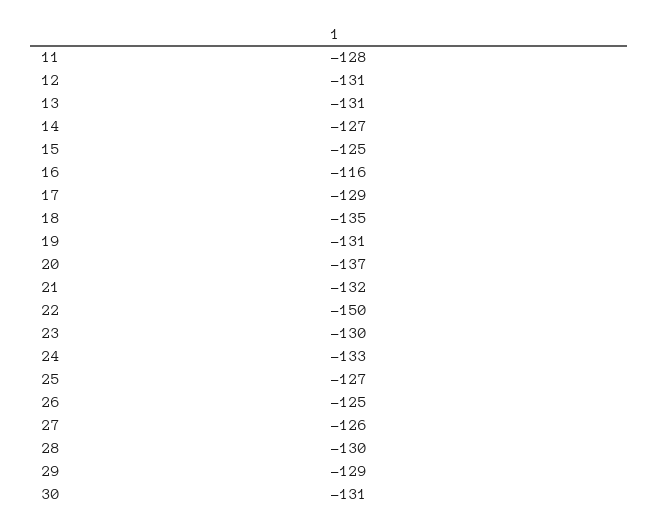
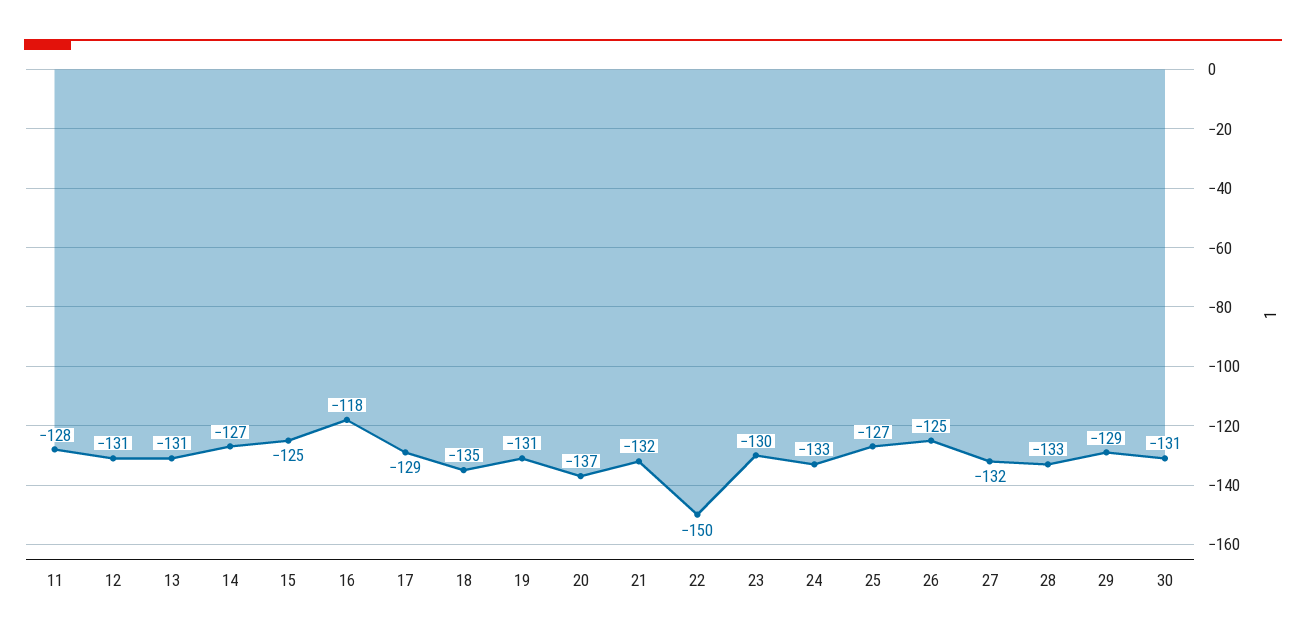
  {
    "11": -128,
    "12": -131,
    "13": -131,
    "14": -127,
    "15": -125,
-   "16": -116,
+   "16": -118,
    "17": -129,
    "18": -135,
    "19": -131,
    "20": -137,
    "21": -132,
    "22": -150,
    "23": -130,
    "24": -133,
    "25": -127,
    "26": -125,
-   "27": -126,
+   "27": -132,
-   "28": -130,
+   "28": -133,
    "29": -129,
    "30": -131
  }

